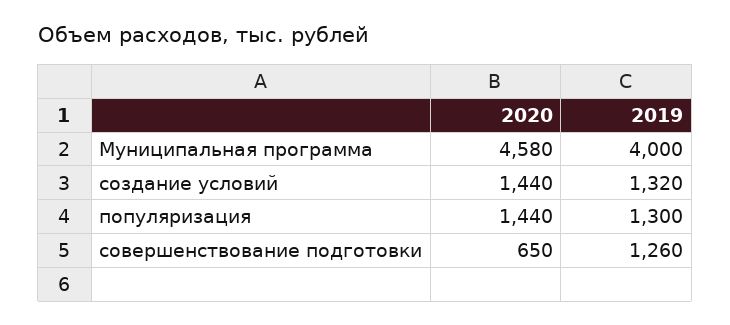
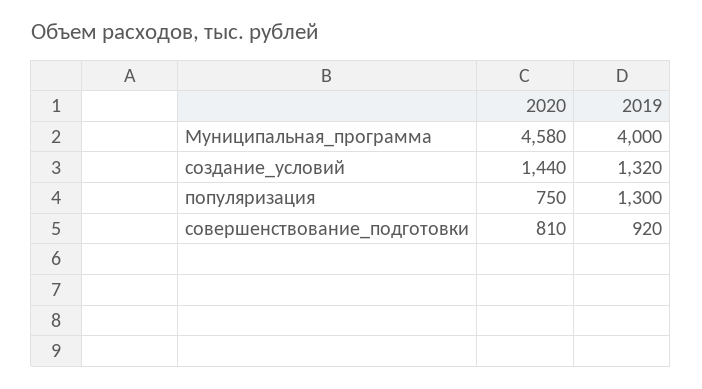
  {
    "2020": {
      "Муниципальная программа": 4580,
      "создание условий": 1440,
-     "популяризация": 1440,
+     "популяризация": 750,
-     "совершенствование подготовки": 650
+     "совершенствование подготовки": 810
    },
    "2019": {
      "Муниципальная программа": 4000,
      "создание условий": 1320,
      "популяризация": 1300,
-     "совершенствование подготовки": 1260
+     "совершенствование подготовки": 920
    }
  }

